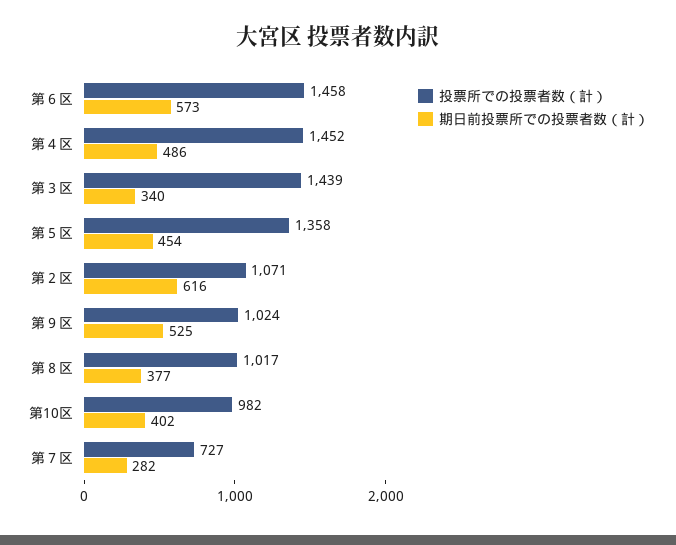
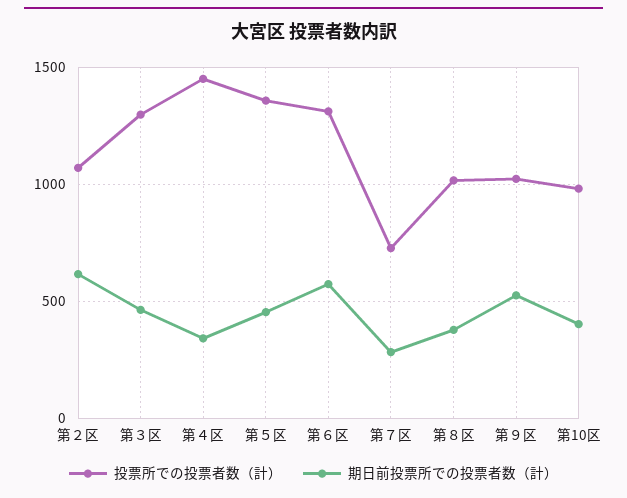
  {
    "投票所での投票者数（計）": {
-     "第６区": 1458,
+     "第６区": 1300,
      "第４区": 1452,
-     "第３区": 1439,
+     "第３区": 1300,
      "第５区": 1358,
      "第２区": 1071,
      "第９区": 1024,
      "第８区": 1017,
      "第10区": 982,
      "第７区": 727
    },
    "期日前投票所での投票者数（計）": {
      "第６区": 573,
-     "第４区": 486,
+     "第４区": 350,
-     "第３区": 340,
+     "第３区": 450,
      "第５区": 454,
      "第２区": 616,
      "第９区": 525,
      "第８区": 377,
      "第10区": 402,
      "第７区": 282
    }
  }

